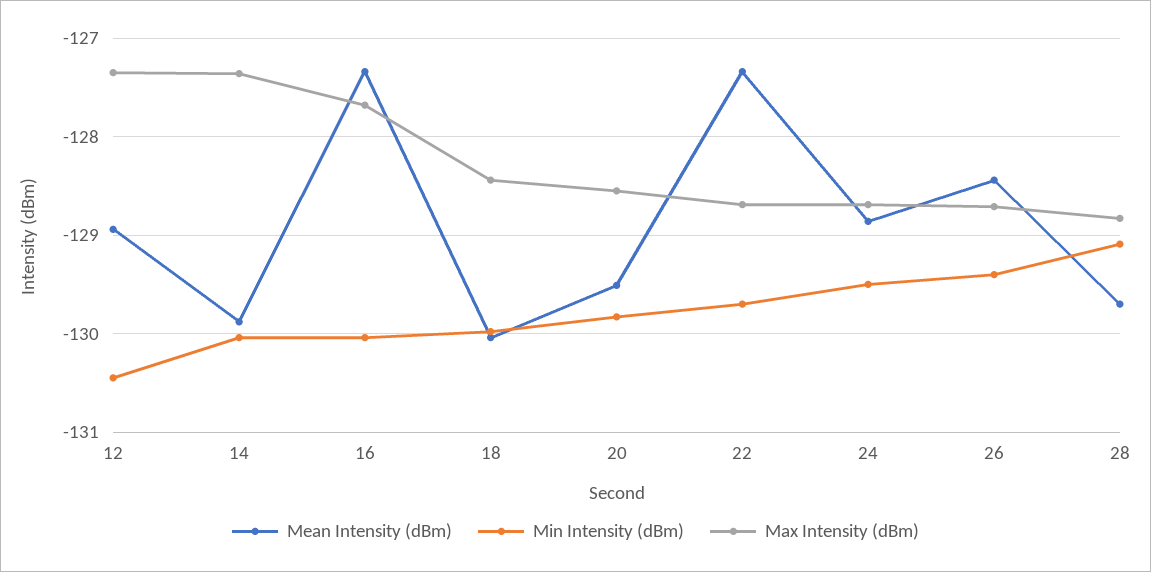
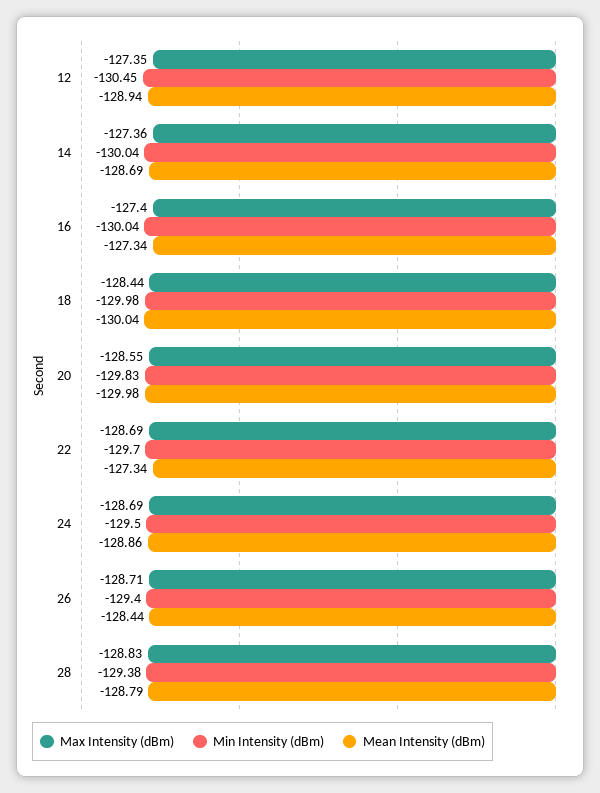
  {
    "Mean Intensity (dBm)": {
      "12": -128.94,
-     "14": -129.9,
+     "14": -128.69,
      "16": -127.34,
      "18": -130.04,
-     "20": -129.5,
+     "20": -129.98,
      "22": -127.34,
      "24": -128.86,
      "26": -128.44,
-     "28": -129.7
+     "28": -128.79
    },
    "Min Intensity (dBm)": {
      "12": -130.45,
      "14": -130.04,
      "16": -130.04,
      "18": -129.98,
      "20": -129.83,
      "22": -129.7,
      "24": -129.5,
      "26": -129.4,
-     "28": -129.1
+     "28": -129.38
    },
    "Max Intensity (dBm)": {
      "12": -127.35,
      "14": -127.36,
-     "16": -127.7,
+     "16": -127.4,
      "18": -128.44,
      "20": -128.55,
      "22": -128.69,
      "24": -128.69,
      "26": -128.71,
      "28": -128.83
    }
  }

